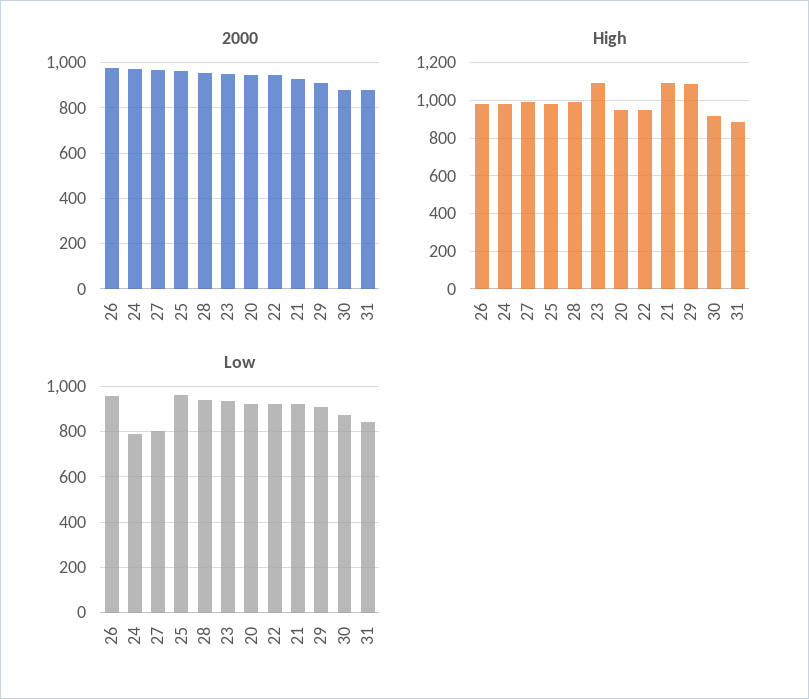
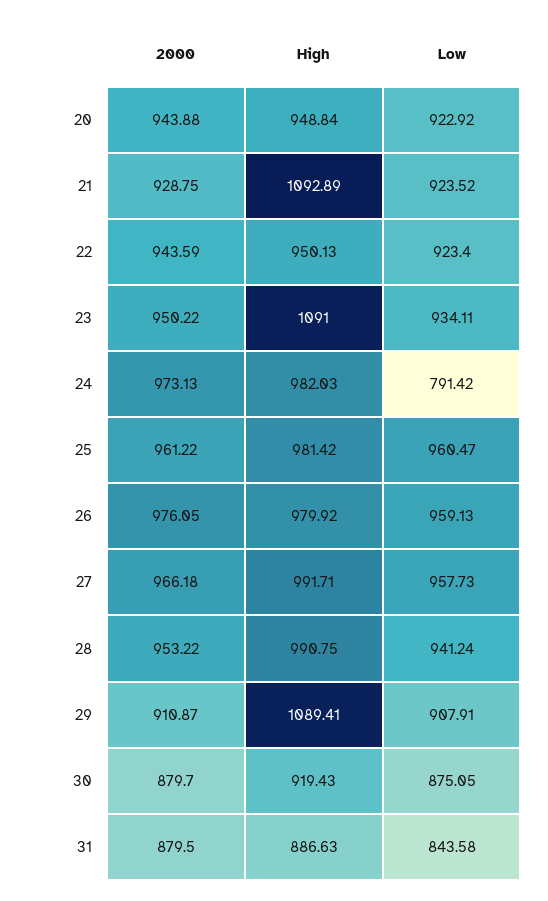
  {
    "2000": {
      "26": 976.05,
      "24": 973.13,
      "27": 966.18,
      "25": 961.22,
      "28": 953.22,
      "23": 950.22,
      "20": 943.88,
      "22": 943.59,
      "21": 928.75,
      "29": 910.87,
      "30": 879.7,
      "31": 879.5
    },
    "High": {
      "26": 979.92,
      "24": 982.03,
      "27": 991.71,
      "25": 981.42,
      "28": 990.75,
      "23": 1091,
      "20": 948.84,
      "22": 950.13,
      "21": 1092.89,
      "29": 1089.41,
      "30": 919.43,
      "31": 886.63
    },
    "Low": {
      "26": 959.13,
      "24": 791.42,
-     "27": 800,
+     "27": 957.73,
      "25": 960.47,
      "28": 941.24,
      "23": 934.11,
      "20": 922.92,
      "22": 923.4,
      "21": 923.52,
      "29": 907.91,
      "30": 875.05,
      "31": 843.58
    }
  }

